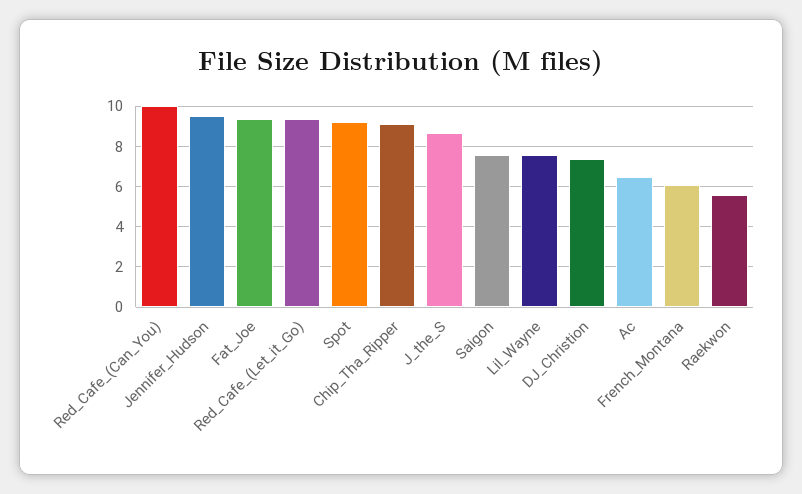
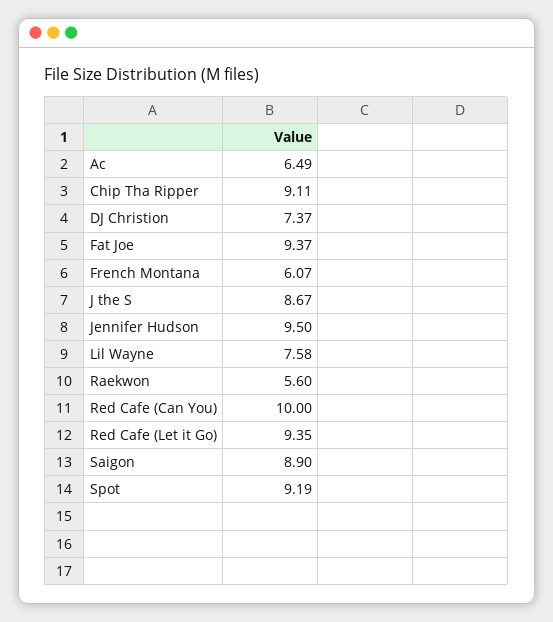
  {
    "Red_Cafe_(Can_You)": 10,
    "Jennifer_Hudson": 9.5,
    "Fat_Joe": 9.37,
    "Red_Cafe_(Let_it_Go)": 9.35,
    "Spot": 9.19,
    "Chip_Tha_Ripper": 9.11,
    "J_the_S": 8.67,
-   "Saigon": 7.5,
+   "Saigon": 8.9,
    "Lil_Wayne": 7.58,
    "DJ_Christion": 7.37,
    "Ac": 6.49,
    "French_Montana": 6.07,
    "Raekwon": 5.6
  }

